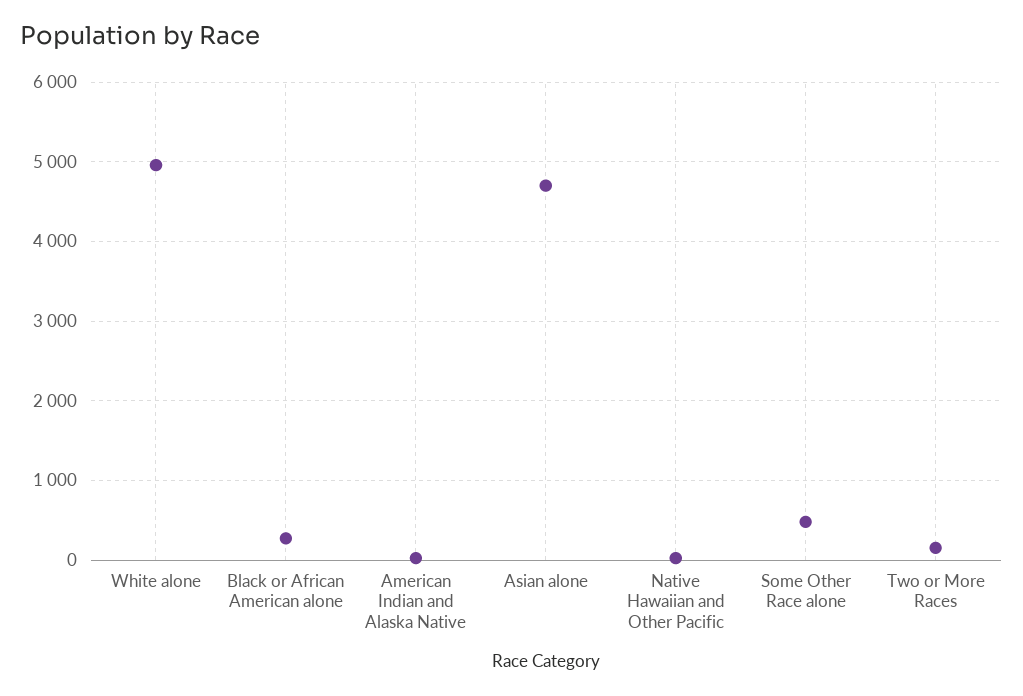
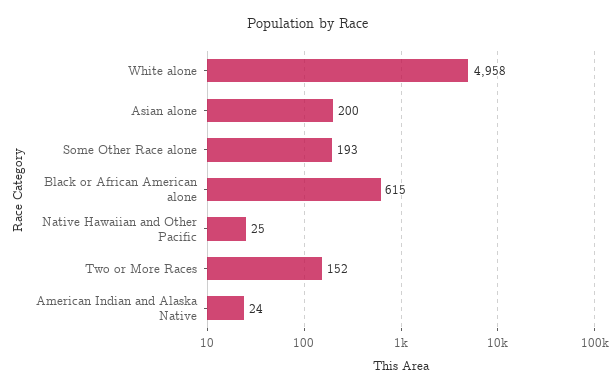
  {
    "White alone": 4958,
-   "Black or African American alone": 300,
+   "Black or African American alone": 615,
    "American Indian and Alaska Native": 24,
-   "Asian alone": 4700,
+   "Asian alone": 200,
    "Native Hawaiian and Other Pacific": 25,
-   "Some Other Race alone": 500,
+   "Some Other Race alone": 193,
    "Two or More Races": 152
  }

